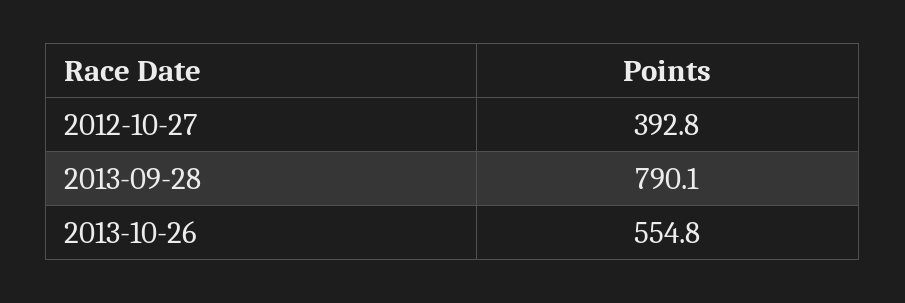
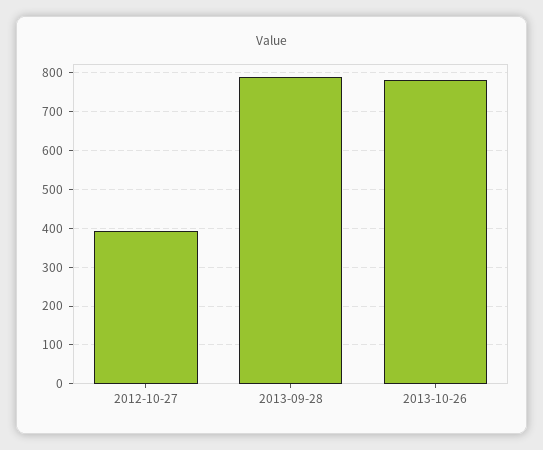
  {
    "2012-10-27": 392.8,
    "2013-09-28": 790.1,
-   "2013-10-26": 554.8
+   "2013-10-26": 780
  }

